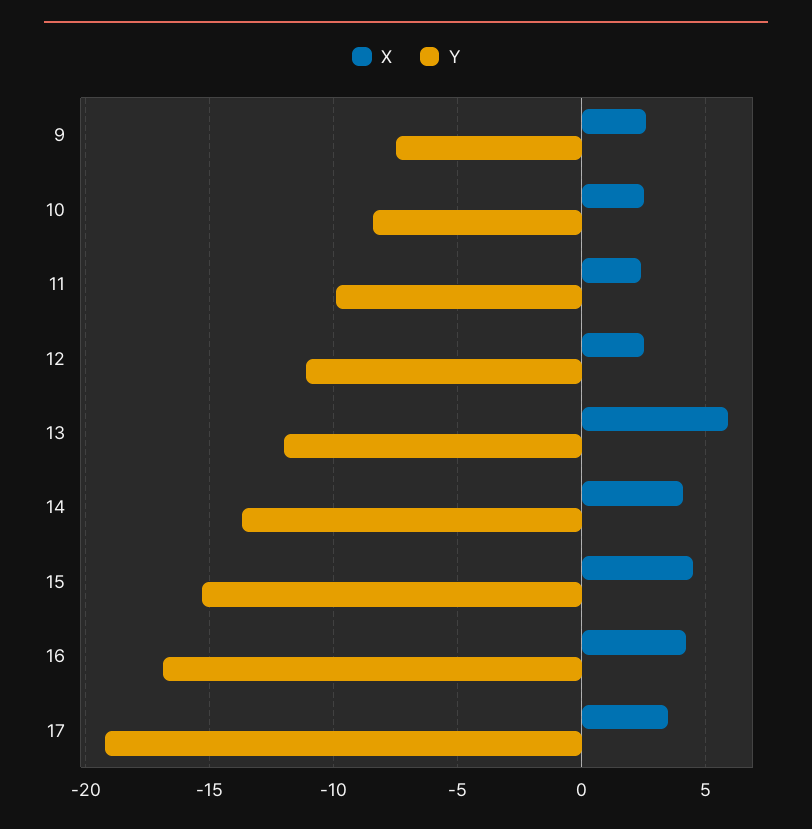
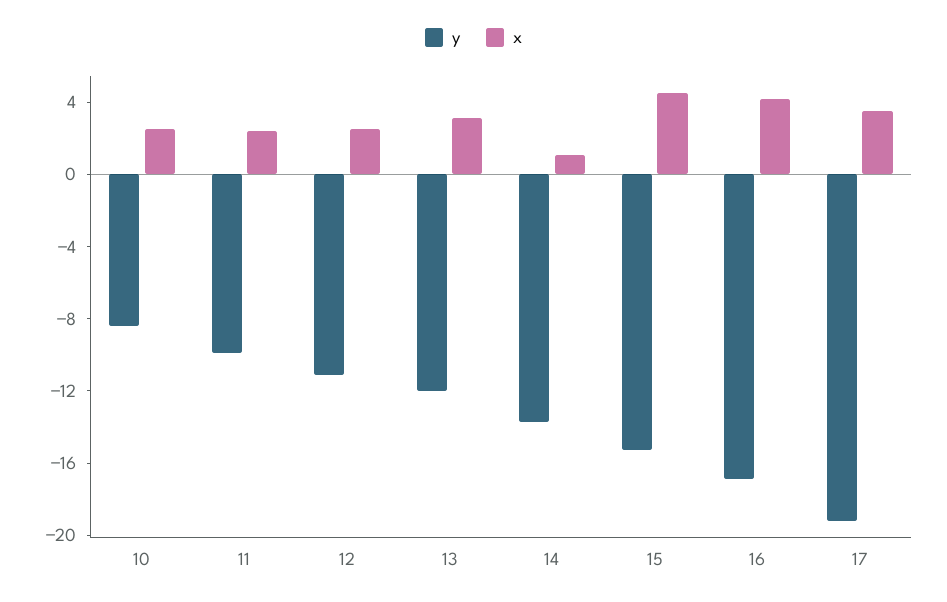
  {
    "X": {
-     "9": 2.5,
      "10": 2.5,
      "11": 2.5,
      "12": 2.5,
-     "13": 6,
+     "13": 3,
-     "14": 4,
+     "14": 1,
      "15": 4.5,
      "16": 4,
      "17": 3.5
    },
    "Y": {
-     "9": -7.5,
      "10": -8.5,
      "11": -10,
      "12": -11,
      "13": -12,
      "14": -13.5,
      "15": -15.5,
      "16": -17,
      "17": -19
    }
  }

